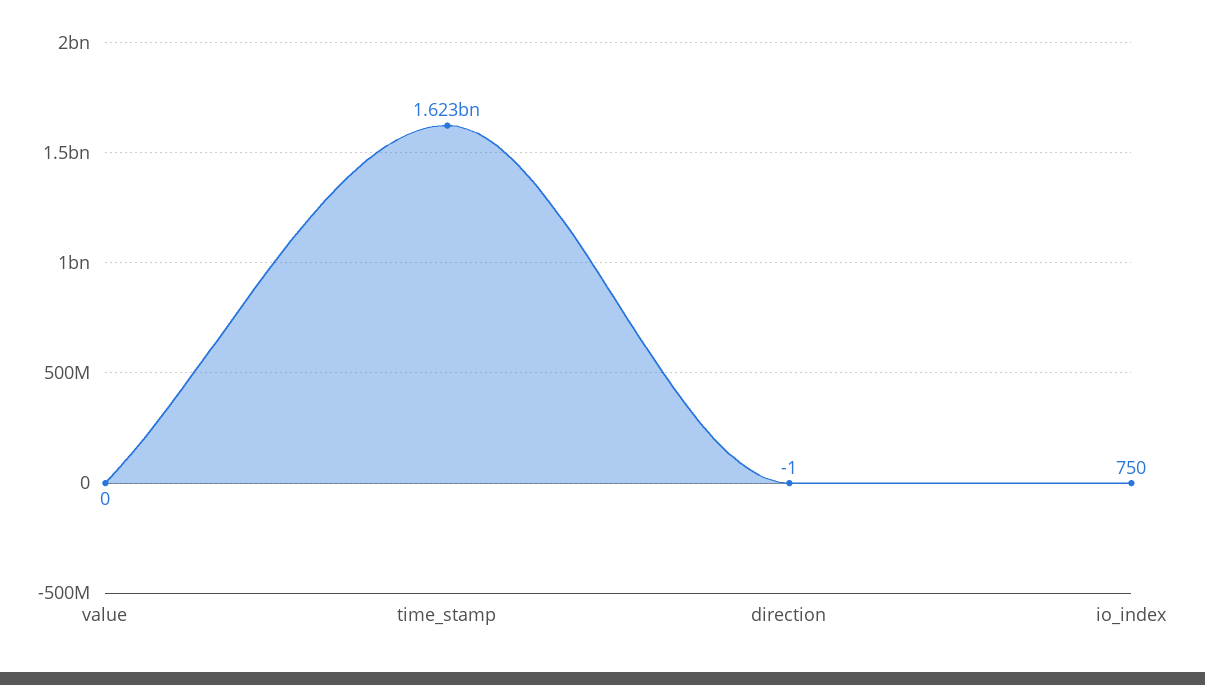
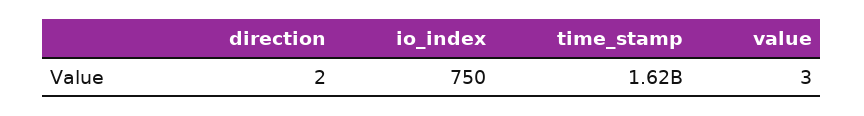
  {
-   "value": 0,
+   "value": 3,
    "time_stamp": 1623000000,
-   "direction": -1,
+   "direction": 2,
    "io_index": 750
  }

